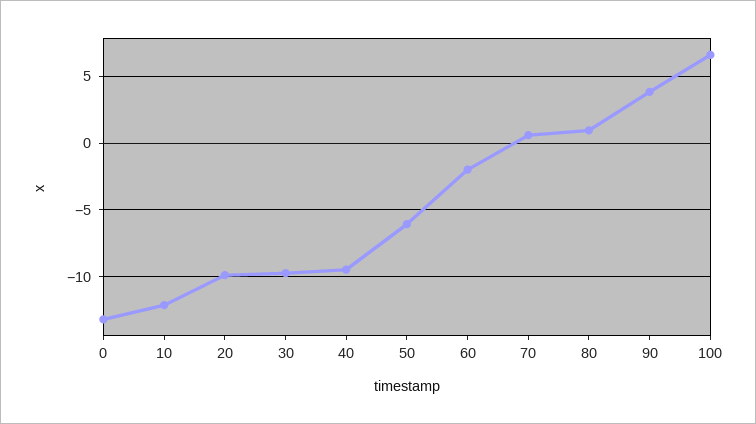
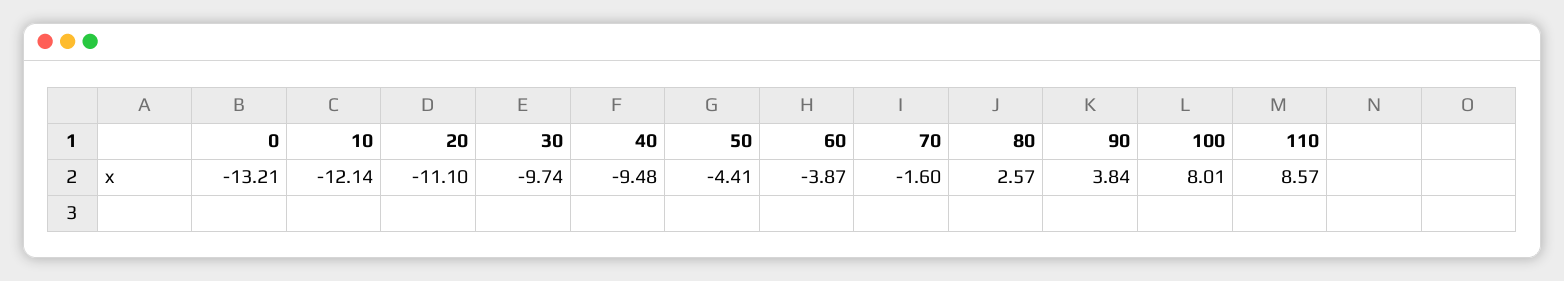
  {
    "0": -13.21,
    "10": -12.14,
-   "20": -10,
+   "20": -11.1,
    "30": -9.74,
    "40": -9.48,
-   "50": -6,
+   "50": -4.41,
-   "60": -2,
+   "60": -3.87,
-   "70": 0.5,
+   "70": -1.6,
-   "80": 1,
+   "80": 2.57,
    "90": 3.84,
-   "100": 6.5
+   "100": 8.01,
+   "110": 8.57
  }

